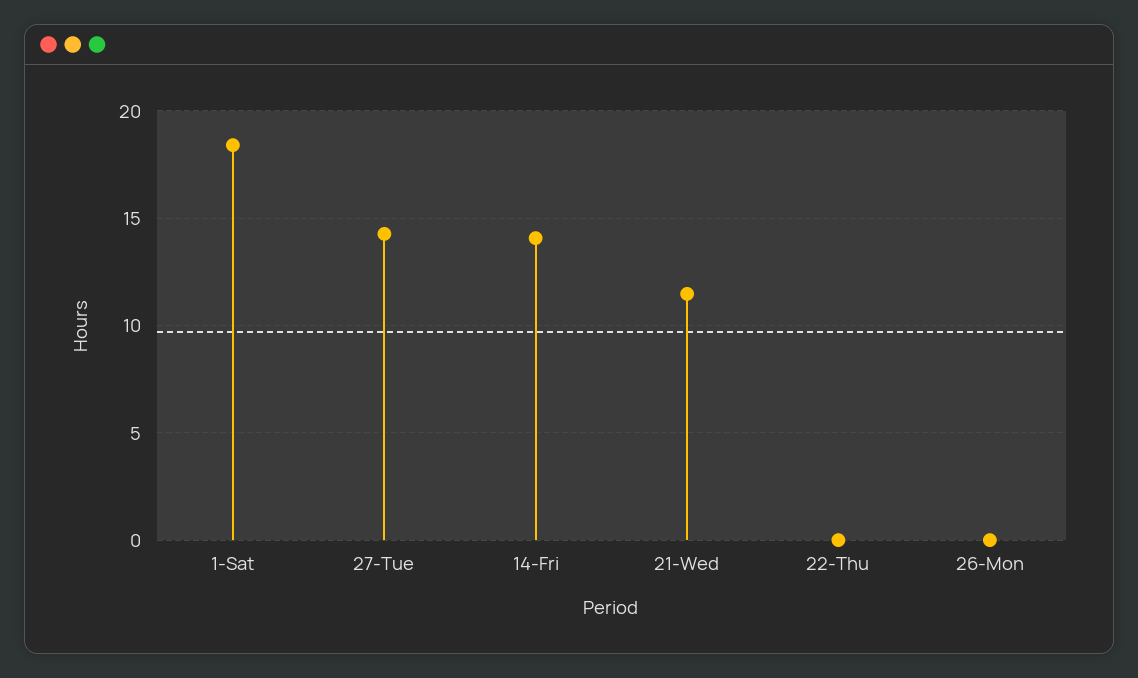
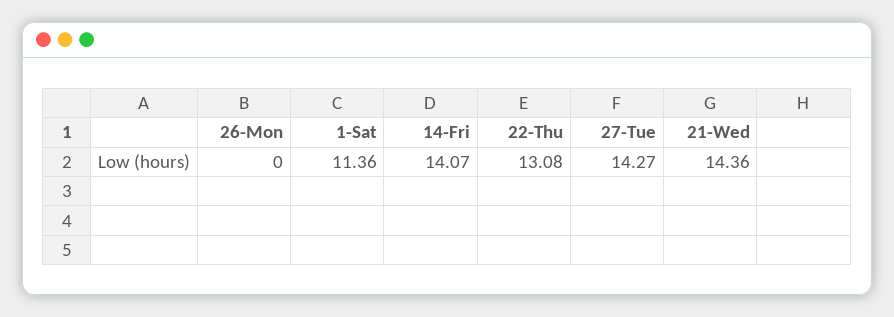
  {
-   "1-Sat": 18.5,
+   "1-Sat": 11.36,
    "27-Tue": 14.27,
    "14-Fri": 14.07,
-   "21-Wed": 11.5,
+   "21-Wed": 14.36,
-   "22-Thu": 0,
+   "22-Thu": 13.08,
    "26-Mon": 0
  }

